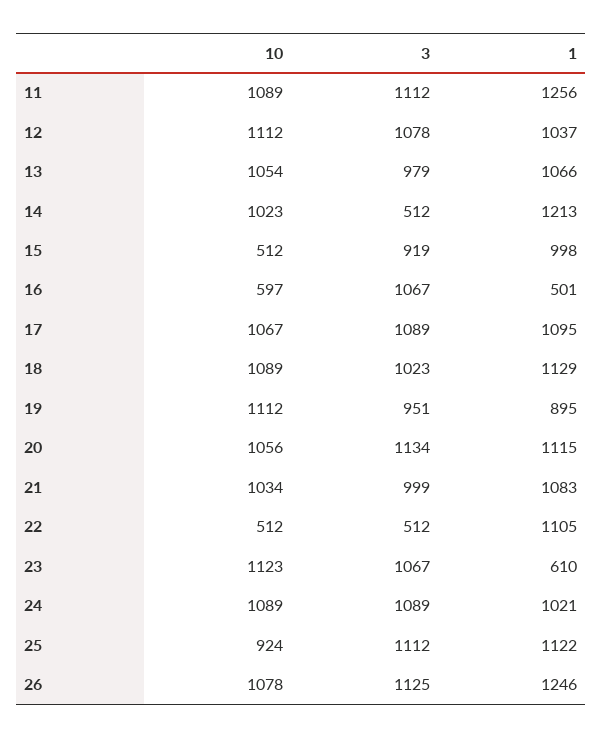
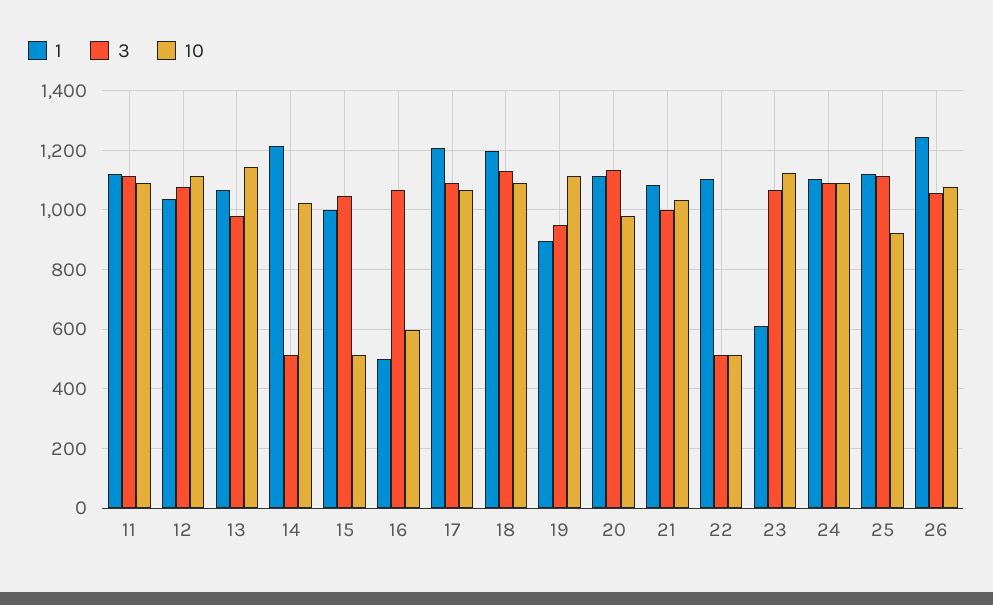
  {
    "10": {
      "11": 1089,
      "12": 1112,
-     "13": 1054,
+     "13": 1150,
      "14": 1023,
      "15": 512,
      "16": 597,
      "17": 1067,
      "18": 1089,
      "19": 1112,
-     "20": 1056,
+     "20": 975,
      "21": 1034,
      "22": 512,
      "23": 1123,
      "24": 1089,
      "25": 924,
      "26": 1078
    },
    "3": {
      "11": 1112,
      "12": 1078,
      "13": 979,
      "14": 512,
-     "15": 919,
+     "15": 1050,
      "16": 1067,
      "17": 1089,
-     "18": 1023,
+     "18": 1125,
      "19": 951,
      "20": 1134,
      "21": 999,
      "22": 512,
      "23": 1067,
      "24": 1089,
      "25": 1112,
-     "26": 1125
+     "26": 1050
    },
    "1": {
-     "11": 1256,
+     "11": 1125,
      "12": 1037,
      "13": 1066,
      "14": 1213,
      "15": 998,
      "16": 501,
-     "17": 1095,
+     "17": 1200,
-     "18": 1129,
+     "18": 1200,
      "19": 895,
      "20": 1115,
      "21": 1083,
      "22": 1105,
      "23": 610,
-     "24": 1021,
+     "24": 1100,
      "25": 1122,
      "26": 1246
    }
  }

